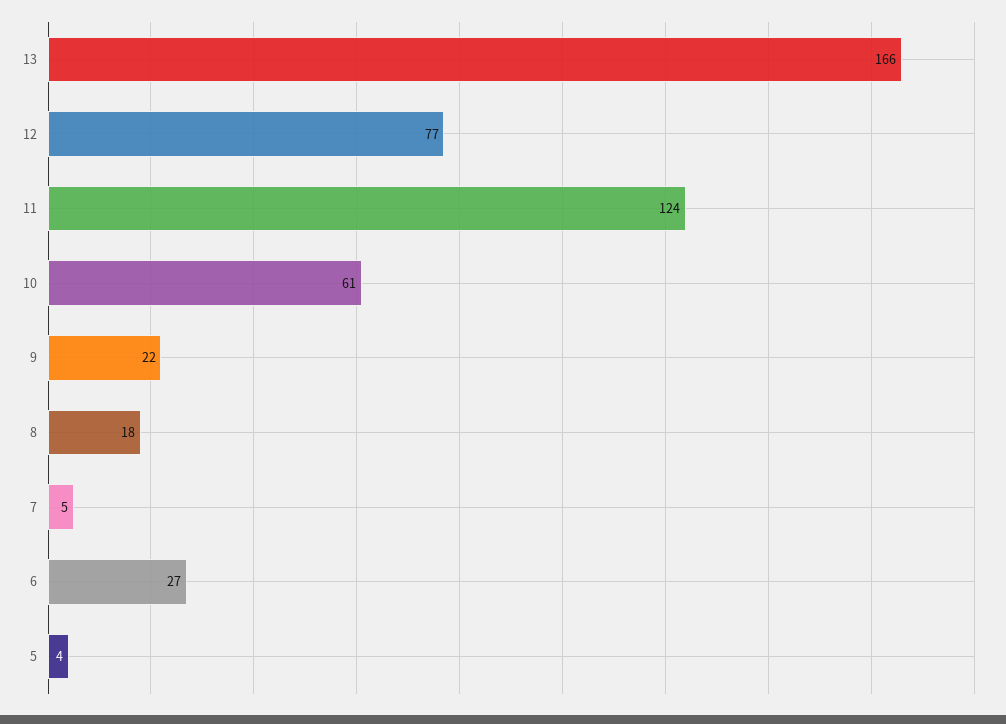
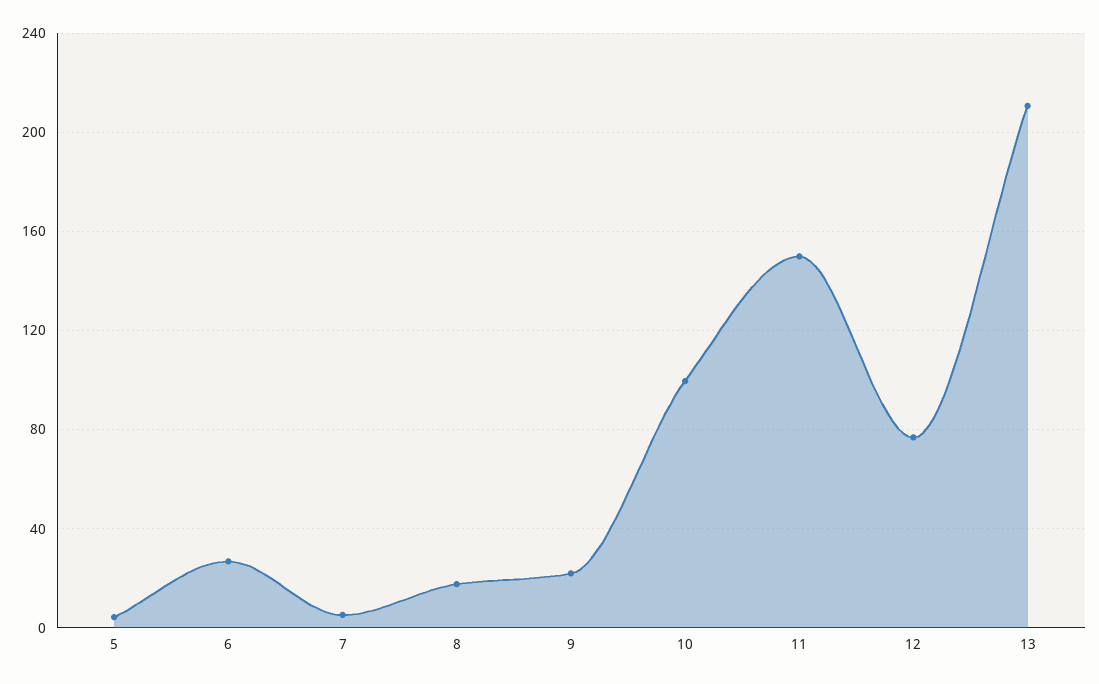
  {
-   "13": 166,
+   "13": 210,
    "12": 77,
-   "11": 124,
+   "11": 150,
-   "10": 61,
+   "10": 100,
    "9": 22,
    "8": 18,
    "7": 5,
    "6": 27,
    "5": 4
  }

